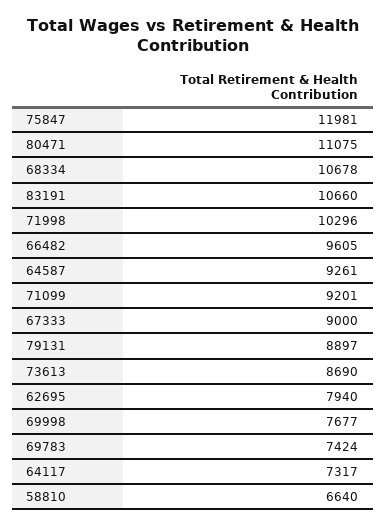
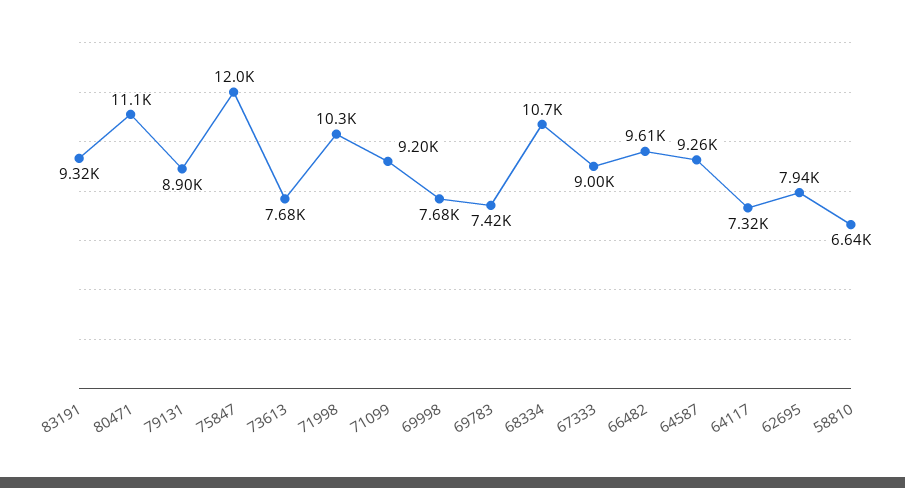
  {
    "75847": 11981,
    "80471": 11075,
    "68334": 10678,
-   "83191": 10660,
+   "83191": 9320,
    "71998": 10296,
    "66482": 9605,
    "64587": 9261,
    "71099": 9201,
    "67333": 9000,
    "79131": 8897,
-   "73613": 8690,
+   "73613": 7680,
    "62695": 7940,
    "69998": 7677,
    "69783": 7424,
    "64117": 7317,
    "58810": 6640
  }

